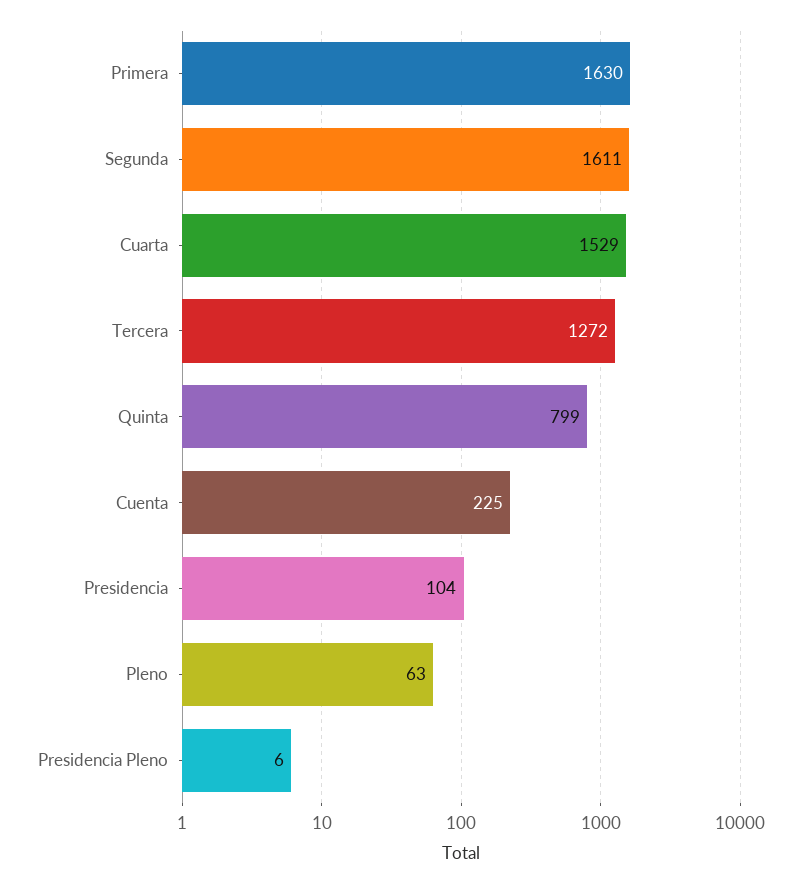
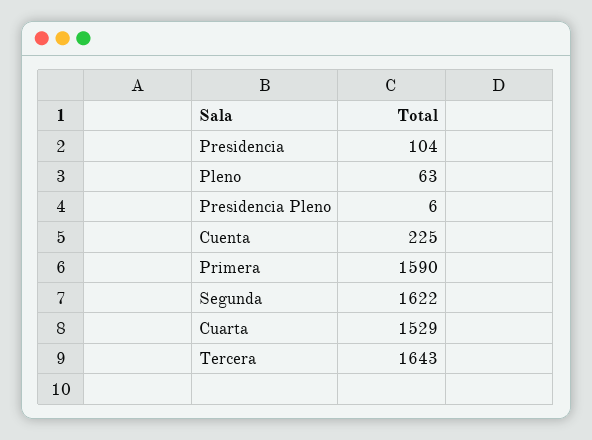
  {
-   "Primera": 1630,
+   "Primera": 1590,
-   "Segunda": 1611,
+   "Segunda": 1622,
    "Cuarta": 1529,
-   "Tercera": 1272,
+   "Tercera": 1643,
-   "Quinta": 799,
    "Cuenta": 225,
    "Presidencia": 104,
    "Pleno": 63,
    "Presidencia Pleno": 6
  }

